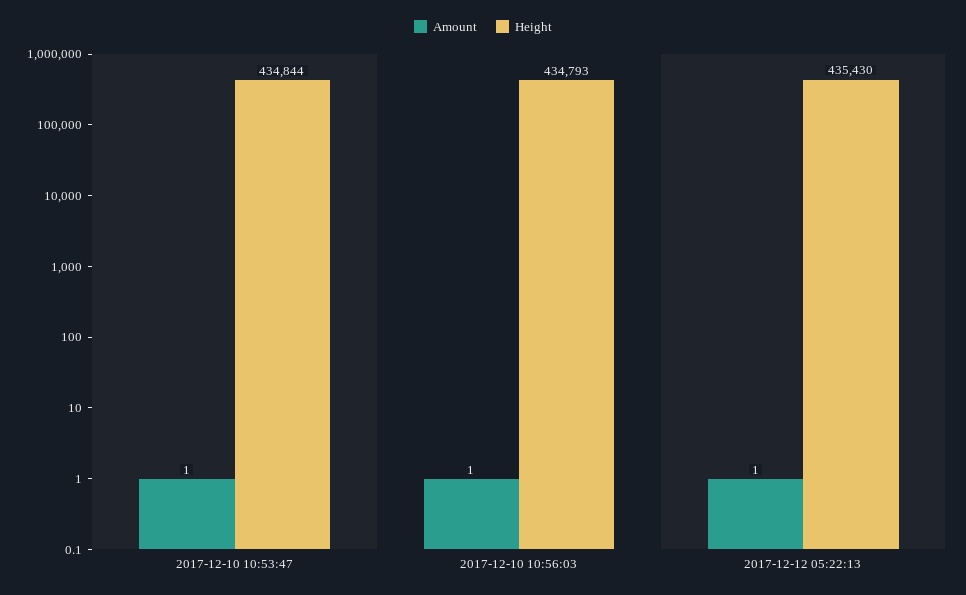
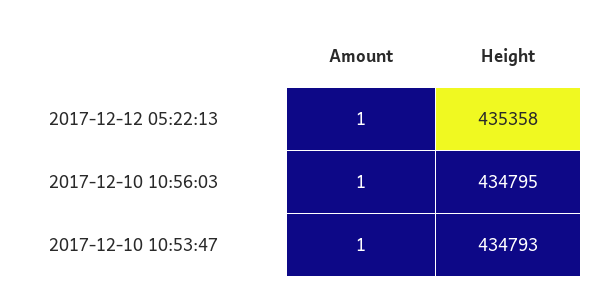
  {
    "Amount": {
      "2017-12-10 10:53:47": 1,
      "2017-12-10 10:56:03": 1,
      "2017-12-12 05:22:13": 1
    },
    "Height": {
-     "2017-12-10 10:53:47": 434844,
+     "2017-12-10 10:53:47": 434793,
-     "2017-12-10 10:56:03": 434793,
+     "2017-12-10 10:56:03": 434795,
-     "2017-12-12 05:22:13": 435430
+     "2017-12-12 05:22:13": 435358
    }
  }

